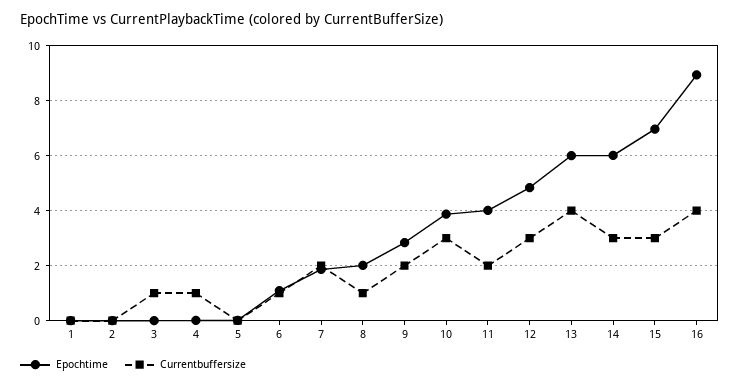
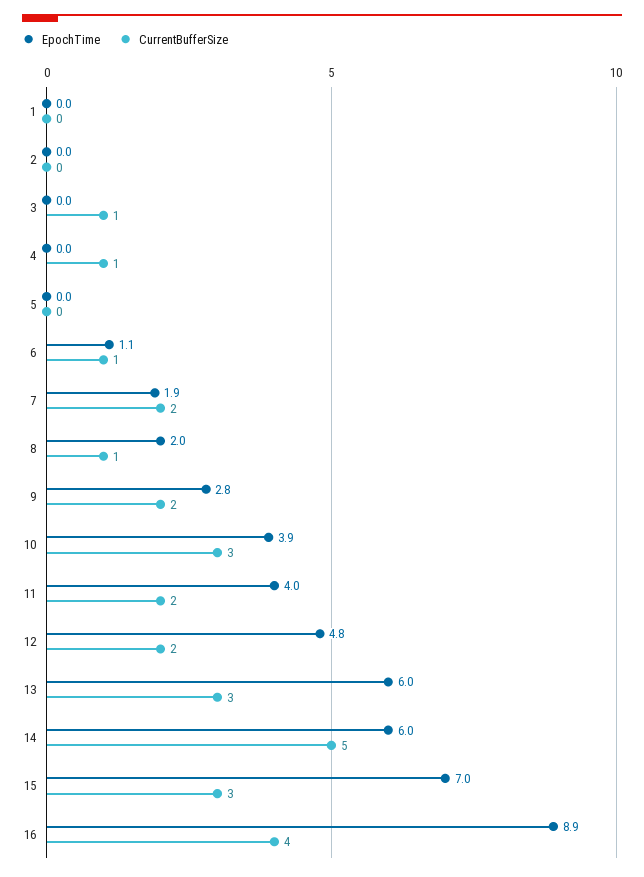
  {
    "Epochtime": {
      "1": 0,
      "2": 0,
      "3": 0,
      "4": 0,
      "5": 0,
      "6": 1.1,
      "7": 1.9,
      "8": 2,
      "9": 2.8,
      "10": 3.9,
      "11": 4,
      "12": 4.8,
      "13": 6,
      "14": 6,
      "15": 7,
      "16": 8.9
    },
    "Currentbuffersize": {
      "1": 0,
      "2": 0,
      "3": 1,
      "4": 1,
      "5": 0,
      "6": 1,
      "7": 2,
      "8": 1,
      "9": 2,
      "10": 3,
      "11": 2,
-     "12": 3,
+     "12": 2,
-     "13": 4,
+     "13": 3,
-     "14": 3,
+     "14": 5,
      "15": 3,
      "16": 4
    }
  }

